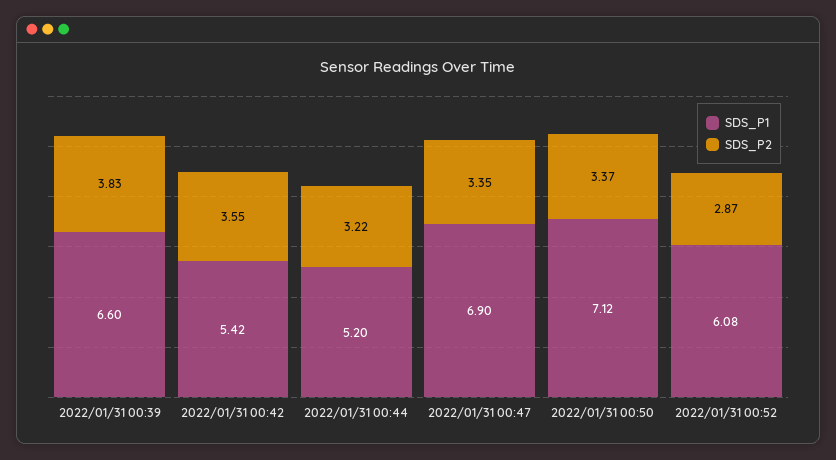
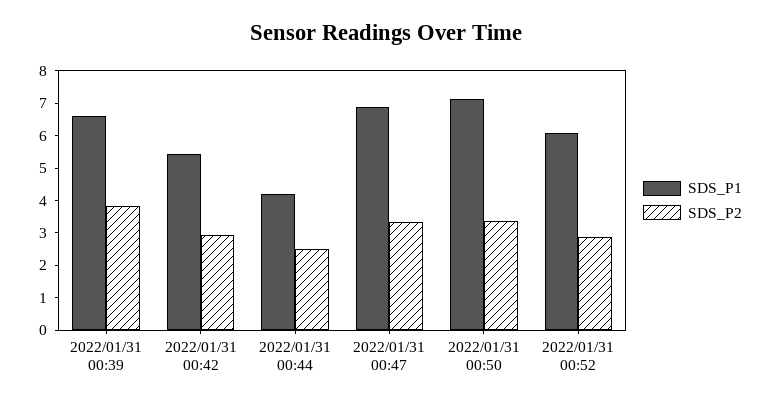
  {
    "SDS_P1": {
      "2022/01/31 00:39": 6.6,
      "2022/01/31 00:42": 5.42,
-     "2022/01/31 00:44": 5.2,
+     "2022/01/31 00:44": 4.25,
      "2022/01/31 00:47": 6.9,
      "2022/01/31 00:50": 7.12,
      "2022/01/31 00:52": 6.08
    },
    "SDS_P2": {
      "2022/01/31 00:39": 3.83,
-     "2022/01/31 00:42": 3.55,
+     "2022/01/31 00:42": 3,
-     "2022/01/31 00:44": 3.22,
+     "2022/01/31 00:44": 2.5,
      "2022/01/31 00:47": 3.35,
      "2022/01/31 00:50": 3.37,
      "2022/01/31 00:52": 2.87
    }
  }

